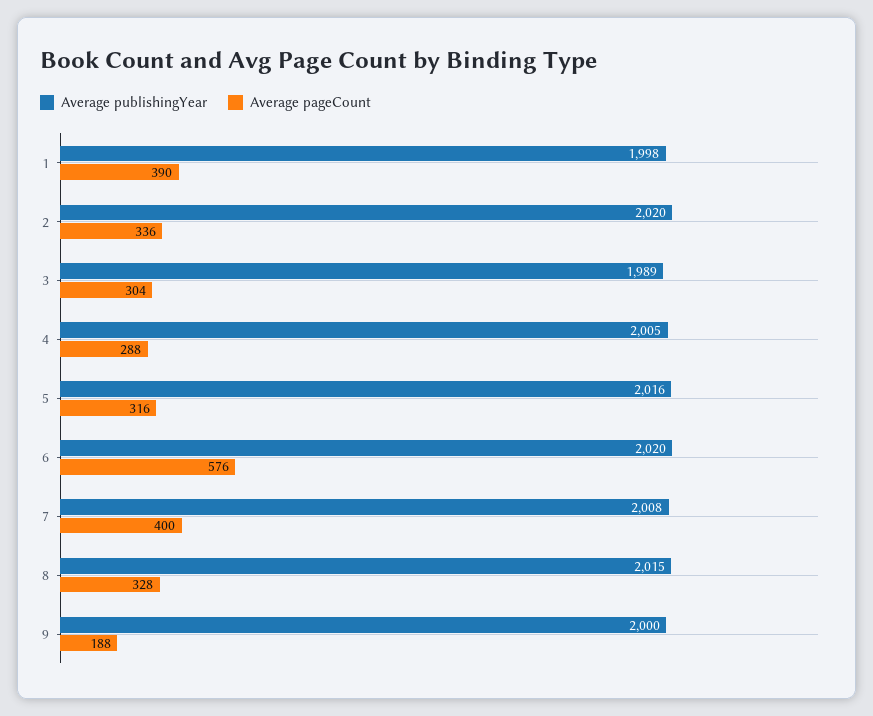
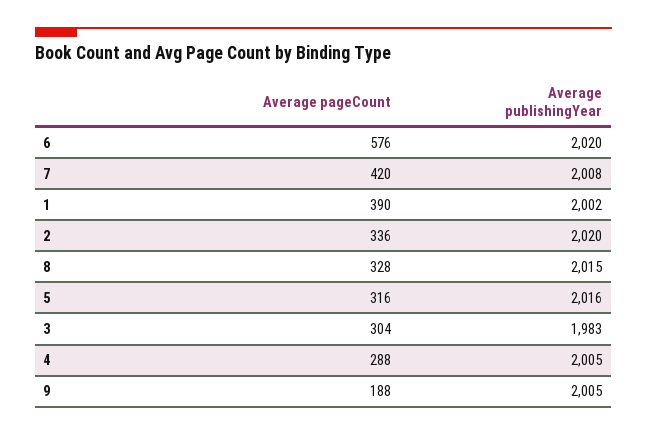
  {
    "Average publishingYear": {
-     "1": 1998,
+     "1": 2002,
      "2": 2020,
-     "3": 1989,
+     "3": 1983,
      "4": 2005,
      "5": 2016,
      "6": 2020,
      "7": 2008,
      "8": 2015,
-     "9": 2000
+     "9": 2005
    },
    "Average pageCount": {
      "1": 390,
      "2": 336,
      "3": 304,
      "4": 288,
      "5": 316,
      "6": 576,
-     "7": 400,
+     "7": 420,
      "8": 328,
      "9": 188
    }
  }

